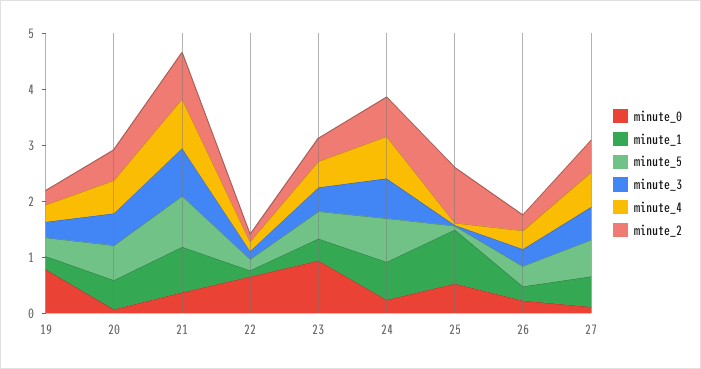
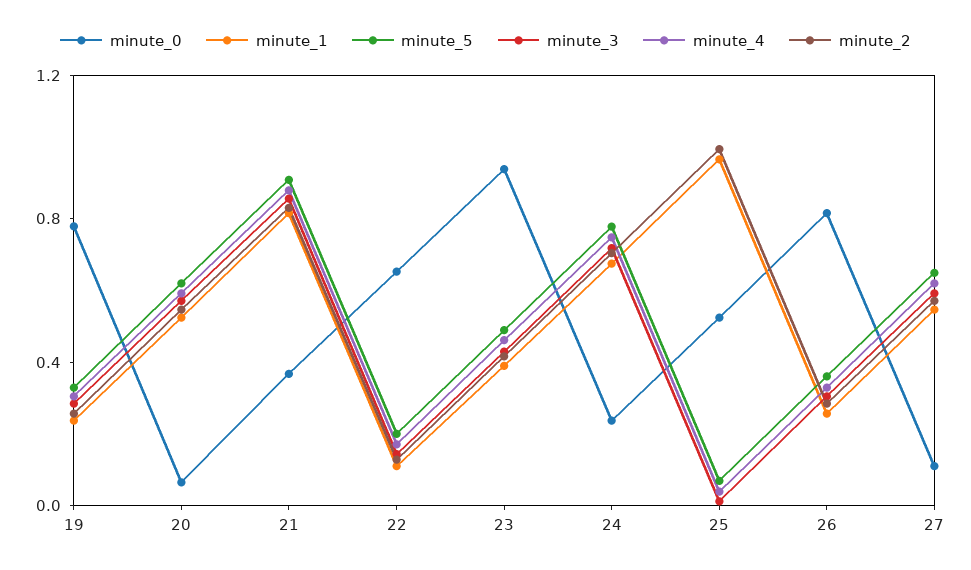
  {
    "minute_0": {
      "19": 0.8,
      "20": 0.1,
      "21": 0.4,
      "22": 0.7,
      "23": 0.9,
      "24": 0.2,
      "25": 0.5,
-     "26": 0.2,
+     "26": 0.8,
      "27": 0.1
    },
    "minute_1": {
      "19": 0.2,
      "20": 0.5,
      "21": 0.8,
      "22": 0.1,
      "23": 0.4,
      "24": 0.7,
      "25": 1,
      "26": 0.3,
      "27": 0.5
    },
    "minute_5": {
      "19": 0.3,
      "20": 0.6,
      "21": 0.9,
      "22": 0.2,
      "23": 0.5,
      "24": 0.8,
      "25": 0.1,
      "26": 0.4,
      "27": 0.6
    },
    "minute_3": {
      "19": 0.3,
      "20": 0.6,
      "21": 0.9,
      "22": 0.1,
      "23": 0.4,
      "24": 0.7,
      "25": 0,
      "26": 0.3,
      "27": 0.6
    },
    "minute_4": {
      "19": 0.3,
      "20": 0.6,
      "21": 0.9,
      "22": 0.2,
      "23": 0.5,
      "24": 0.7,
      "25": 0,
      "26": 0.3,
      "27": 0.6
    },
    "minute_2": {
      "19": 0.3,
      "20": 0.5,
      "21": 0.8,
      "22": 0.1,
      "23": 0.4,
      "24": 0.7,
      "25": 1,
      "26": 0.3,
      "27": 0.6
    }
  }

